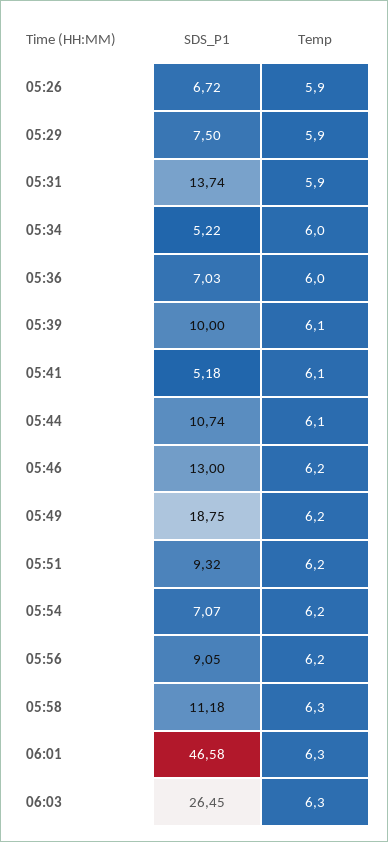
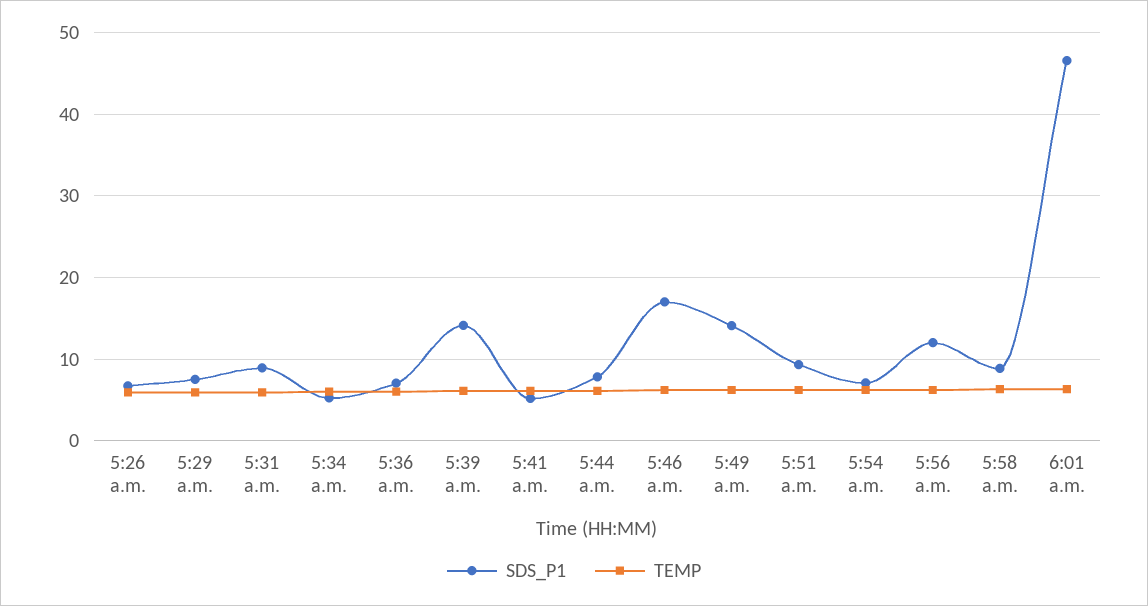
  {
    "SDS_P1": {
      "05:26": 6.72,
      "05:29": 7.5,
-     "05:31": 13.74,
+     "05:31": 9,
      "05:34": 5.22,
      "05:36": 7.03,
-     "05:39": 10,
+     "05:39": 14,
      "05:41": 5.18,
-     "05:44": 10.74,
+     "05:44": 8,
-     "05:46": 13,
+     "05:46": 17,
-     "05:49": 18.75,
+     "05:49": 14,
      "05:51": 9.32,
      "05:54": 7.07,
-     "05:56": 9.05,
+     "05:56": 12,
-     "05:58": 11.18,
+     "05:58": 9,
-     "06:01": 46.58,
+     "06:01": 46.58
-     "06:03": 26.45
    },
    "Temp": {
      "05:26": 5.9,
      "05:29": 5.9,
      "05:31": 5.9,
      "05:34": 6,
      "05:36": 6,
      "05:39": 6.1,
      "05:41": 6.1,
      "05:44": 6.1,
      "05:46": 6.2,
      "05:49": 6.2,
      "05:51": 6.2,
      "05:54": 6.2,
      "05:56": 6.2,
      "05:58": 6.3,
-     "06:01": 6.3,
+     "06:01": 6.3
-     "06:03": 6.3
    }
  }

